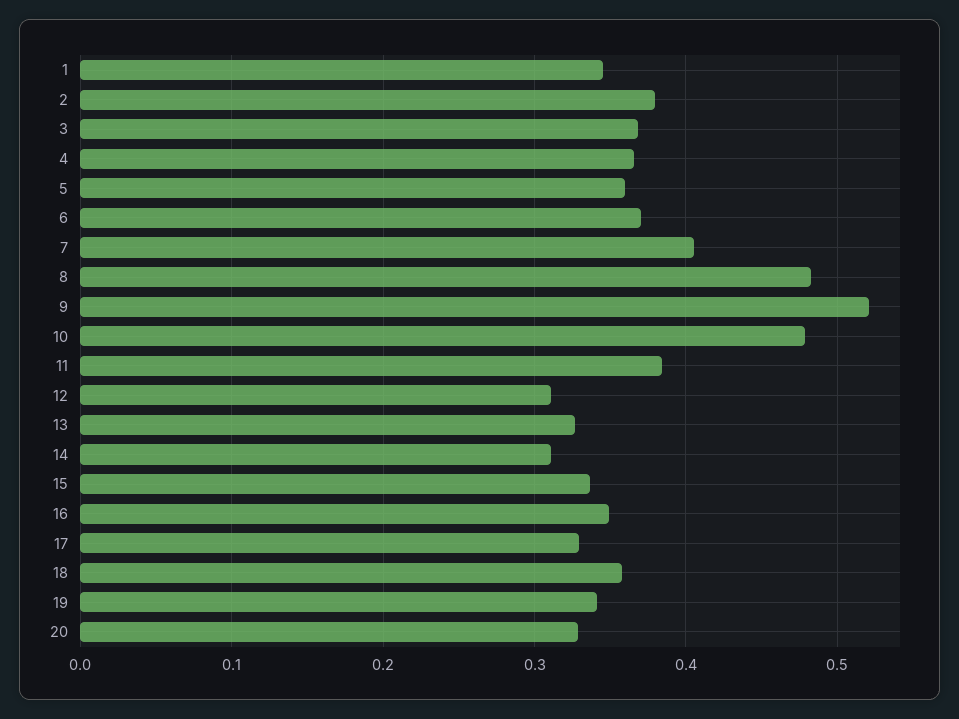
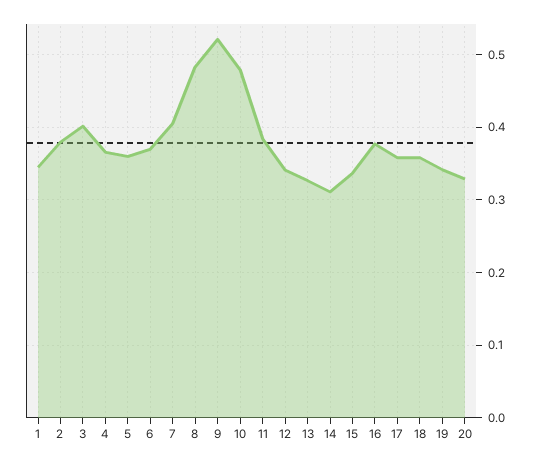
  {
    "1": 0.35,
    "2": 0.38,
-   "3": 0.37,
+   "3": 0.4,
    "4": 0.37,
    "5": 0.36,
    "6": 0.37,
    "7": 0.41,
    "8": 0.48,
    "9": 0.52,
    "10": 0.48,
    "11": 0.38,
-   "12": 0.31,
+   "12": 0.34,
    "13": 0.33,
    "14": 0.31,
    "15": 0.34,
-   "16": 0.35,
+   "16": 0.38,
-   "17": 0.33,
+   "17": 0.36,
    "18": 0.36,
    "19": 0.34,
    "20": 0.33
  }

